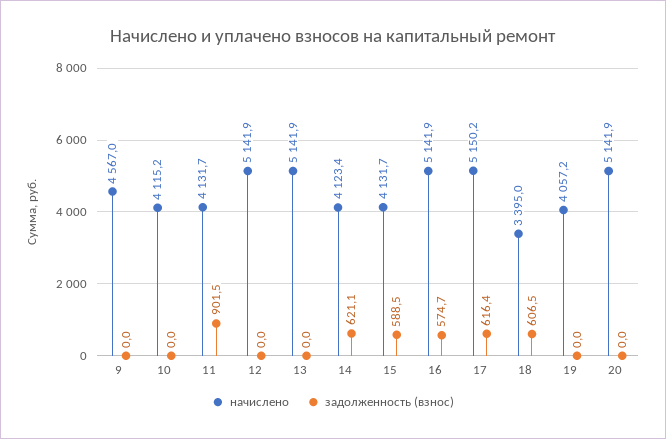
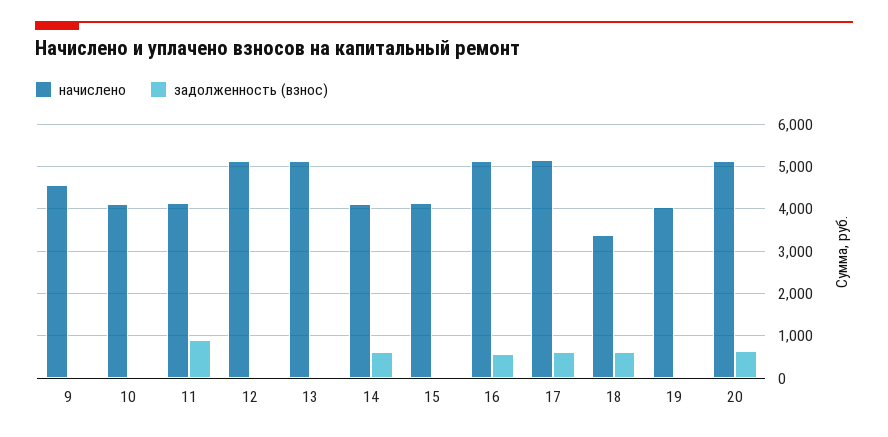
  {
    "начислено": {
      "9": 4567,
      "10": 4115.2,
      "11": 4131.7,
      "12": 5141.9,
      "13": 5141.9,
      "14": 4123.4,
      "15": 4131.7,
      "16": 5141.9,
      "17": 5150.2,
      "18": 3395,
      "19": 4057.2,
      "20": 5141.9
    },
    "задолженность (взнос)": {
      "9": 0,
      "10": 0,
      "11": 901.5,
      "12": 0,
      "13": 0,
      "14": 621.1,
-     "15": 588.5,
+     "15": 0,
      "16": 574.7,
      "17": 616.4,
      "18": 606.5,
      "19": 0,
-     "20": 0
+     "20": 600
    }
  }

